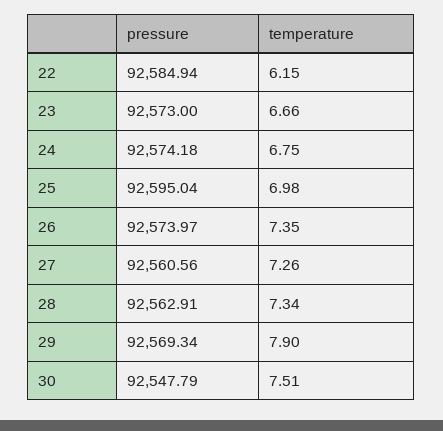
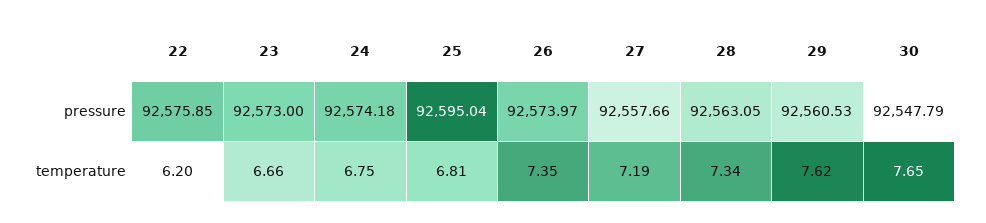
  {
    "pressure": {
-     "22": 92584.94,
+     "22": 92575.85,
      "23": 92573,
      "24": 92574.18,
      "25": 92595.04,
      "26": 92573.97,
-     "27": 92560.56,
+     "27": 92557.66,
-     "28": 92562.91,
+     "28": 92563.05,
-     "29": 92569.34,
+     "29": 92560.53,
      "30": 92547.79
    },
    "temperature": {
-     "22": 6.15,
+     "22": 6.2,
      "23": 6.66,
      "24": 6.75,
-     "25": 6.98,
+     "25": 6.81,
      "26": 7.35,
-     "27": 7.26,
+     "27": 7.19,
      "28": 7.34,
-     "29": 7.9,
+     "29": 7.62,
-     "30": 7.51
+     "30": 7.65
    }
  }

